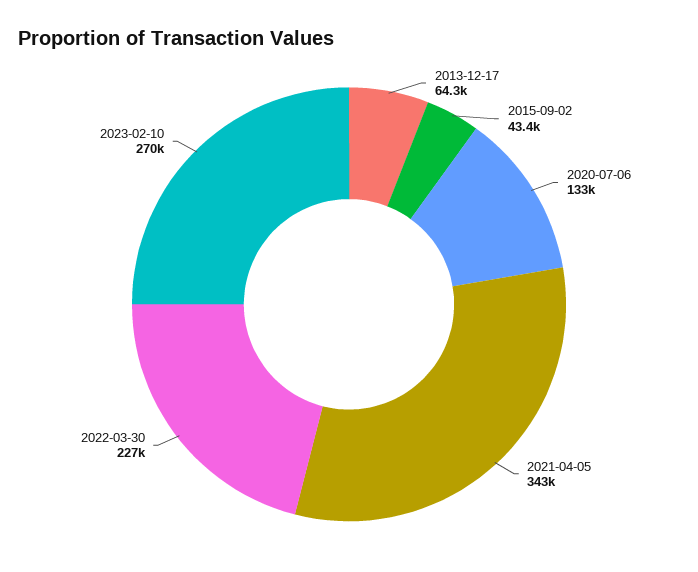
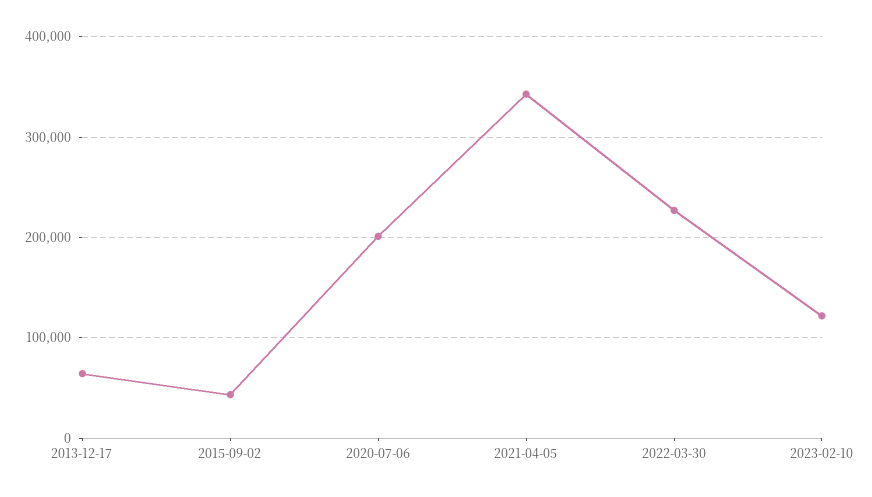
  {
    "2013-12-17": 64300,
    "2015-09-02": 43400,
-   "2020-07-06": 133000,
+   "2020-07-06": 200000,
    "2021-04-05": 343000,
    "2022-03-30": 227000,
-   "2023-02-10": 270000
+   "2023-02-10": 120000
  }

